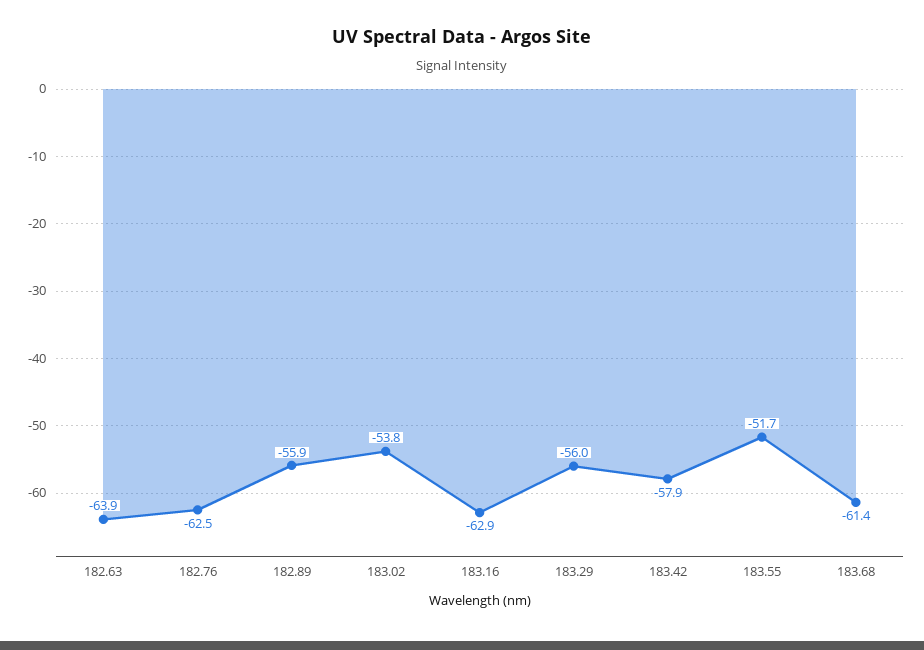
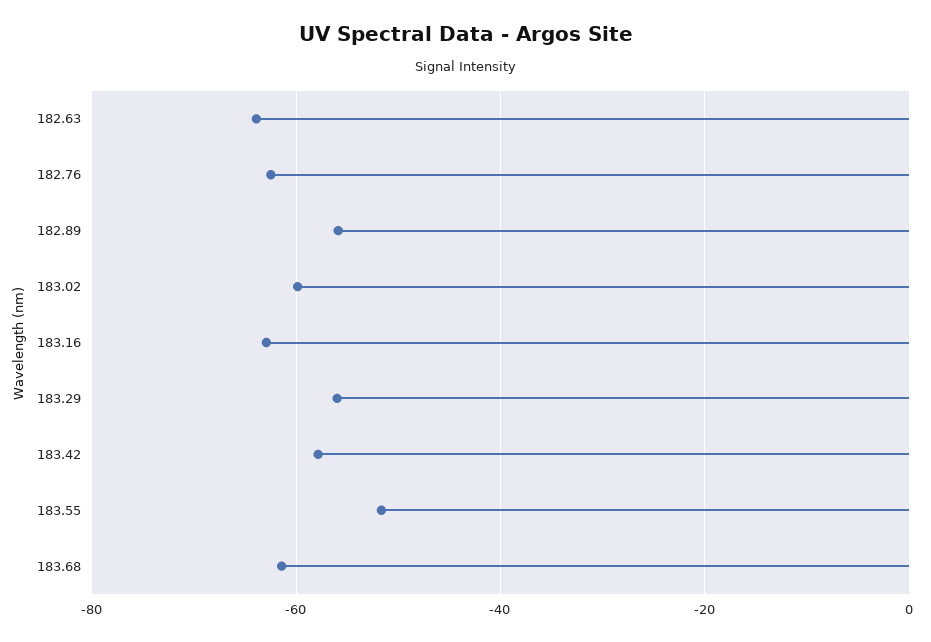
  {
    "182.63": -63.9,
    "182.76": -62.5,
    "182.89": -55.9,
-   "183.02": -53.8,
+   "183.02": -60,
    "183.16": -62.9,
    "183.29": -56,
    "183.42": -57.9,
    "183.55": -51.7,
    "183.68": -61.4
  }

